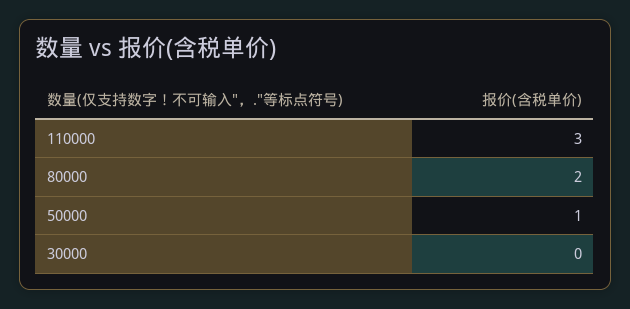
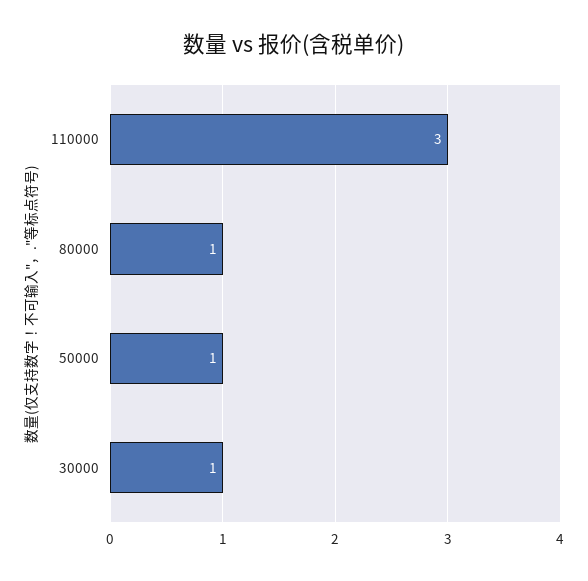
  {
    "110000": 3,
-   "80000": 2,
+   "80000": 1,
    "50000": 1,
-   "30000": 0
+   "30000": 1
  }

